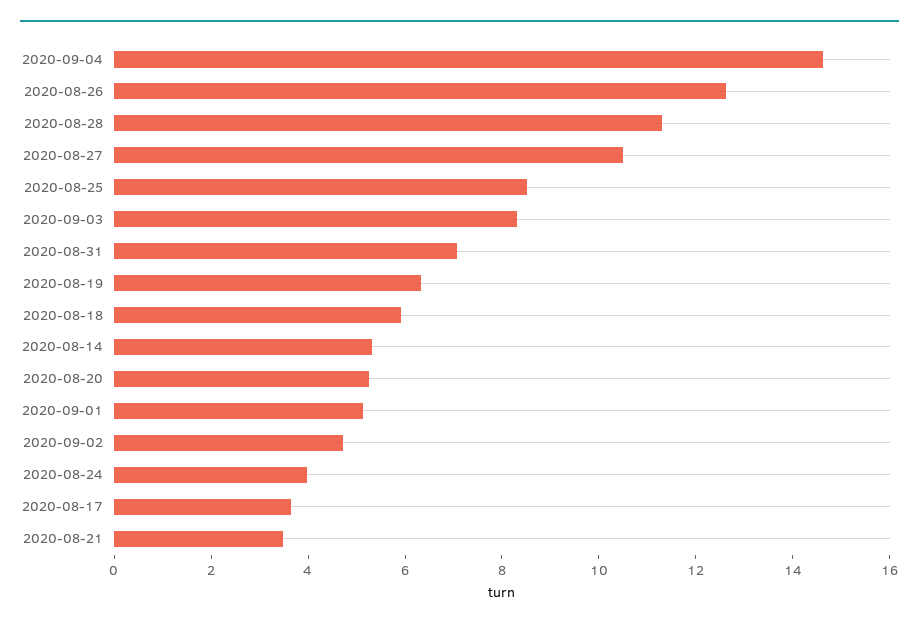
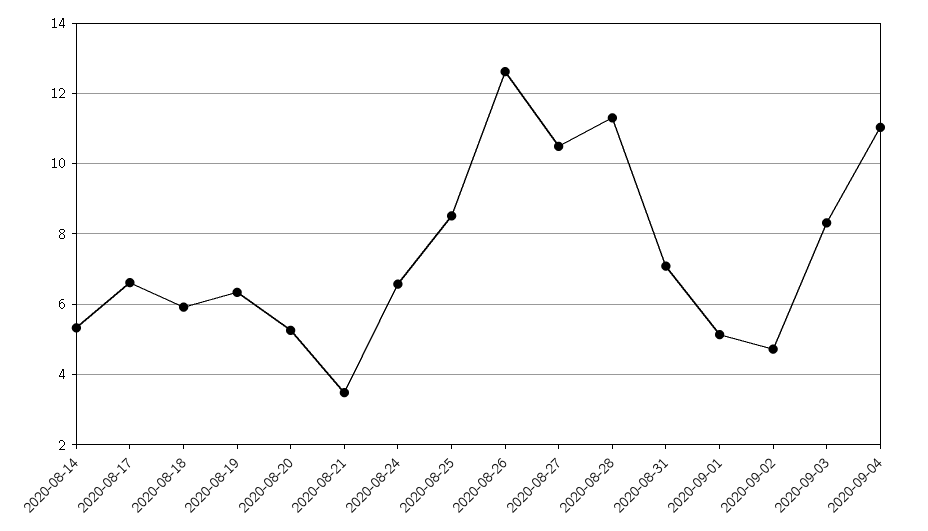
  {
-   "2020-09-04": 14.5,
+   "2020-09-04": 11,
    "2020-08-26": 12.6,
    "2020-08-28": 11.4,
    "2020-08-27": 10.4,
    "2020-08-25": 8.6,
    "2020-09-03": 8.4,
    "2020-08-31": 7,
    "2020-08-19": 6.4,
    "2020-08-18": 6,
    "2020-08-14": 5.4,
    "2020-08-20": 5.2,
    "2020-09-01": 5.2,
    "2020-09-02": 4.8,
-   "2020-08-24": 4,
+   "2020-08-24": 6.6,
-   "2020-08-17": 3.5,
+   "2020-08-17": 6.6,
    "2020-08-21": 3.4
  }

